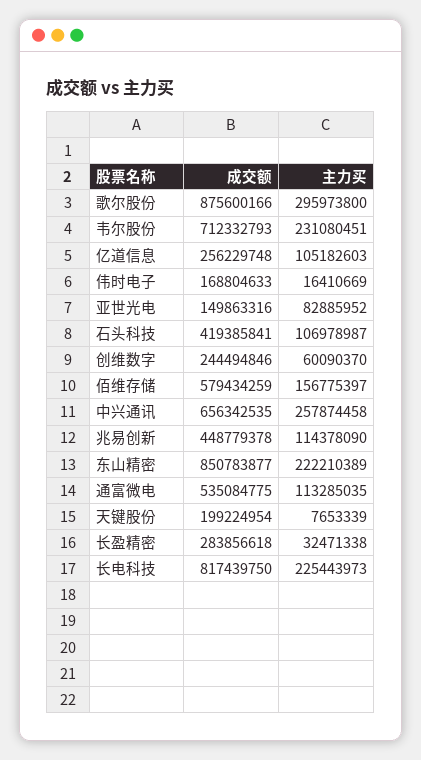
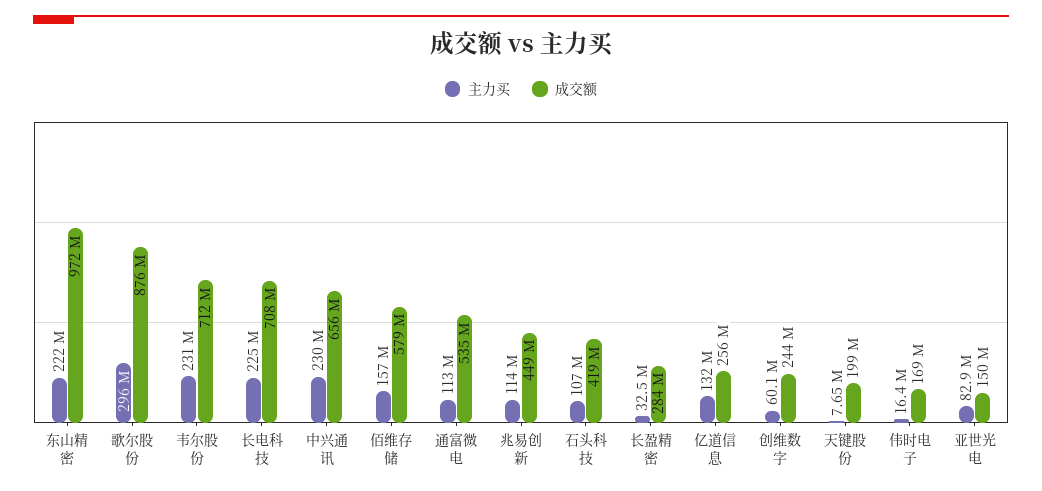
  {
    "成交额": {
      "歌尔股份": 875600166,
      "韦尔股份": 712332793,
      "亿道信息": 256229748,
      "伟时电子": 168804633,
      "亚世光电": 149863316,
      "石头科技": 419385841,
      "创维数字": 244494846,
      "佰维存储": 579434259,
      "中兴通讯": 656342535,
      "兆易创新": 448779378,
-     "东山精密": 850783877,
+     "东山精密": 972000000,
      "通富微电": 535084775,
      "天键股份": 199224954,
      "长盈精密": 283856618,
-     "长电科技": 817439750
+     "长电科技": 708000000
    },
    "主力买": {
      "歌尔股份": 295973800,
      "韦尔股份": 231080451,
-     "亿道信息": 105182603,
+     "亿道信息": 132000000,
      "伟时电子": 16410669,
      "亚世光电": 82885952,
      "石头科技": 106978987,
      "创维数字": 60090370,
      "佰维存储": 156775397,
-     "中兴通讯": 257874458,
+     "中兴通讯": 230000000,
      "兆易创新": 114378090,
      "东山精密": 222210389,
      "通富微电": 113285035,
      "天键股份": 7653339,
      "长盈精密": 32471338,
      "长电科技": 225443973
    }
  }

